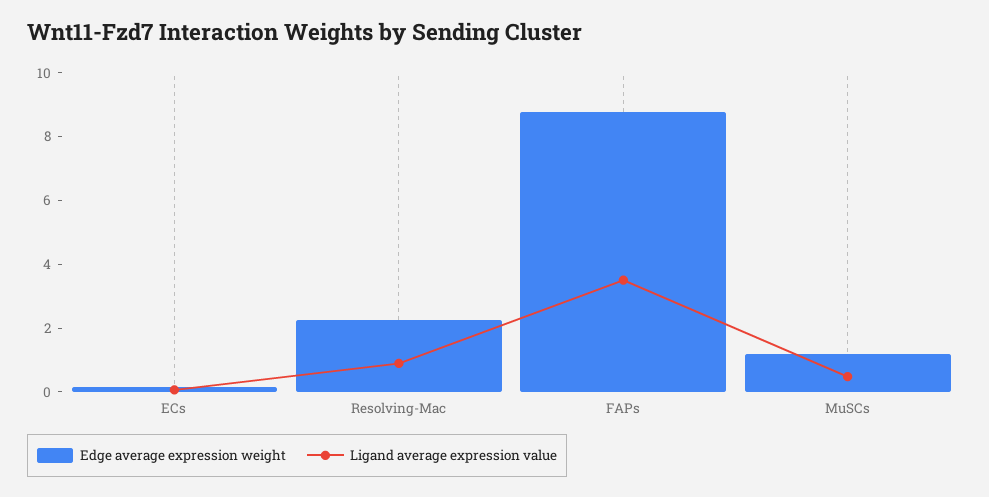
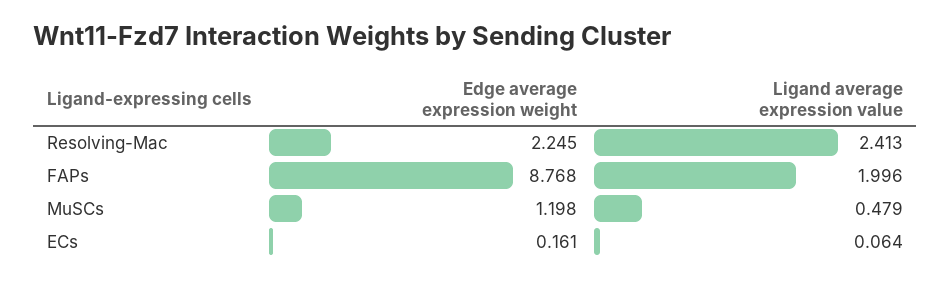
  {
    "Edge average expression weight": {
      "ECs": 0.161,
      "Resolving-Mac": 2.245,
      "FAPs": 8.768,
      "MuSCs": 1.198
    },
    "Ligand average expression value": {
      "ECs": 0.064,
-     "Resolving-Mac": 1,
+     "Resolving-Mac": 2.413,
-     "FAPs": 3.5,
+     "FAPs": 1.996,
      "MuSCs": 0.479
    }
  }

